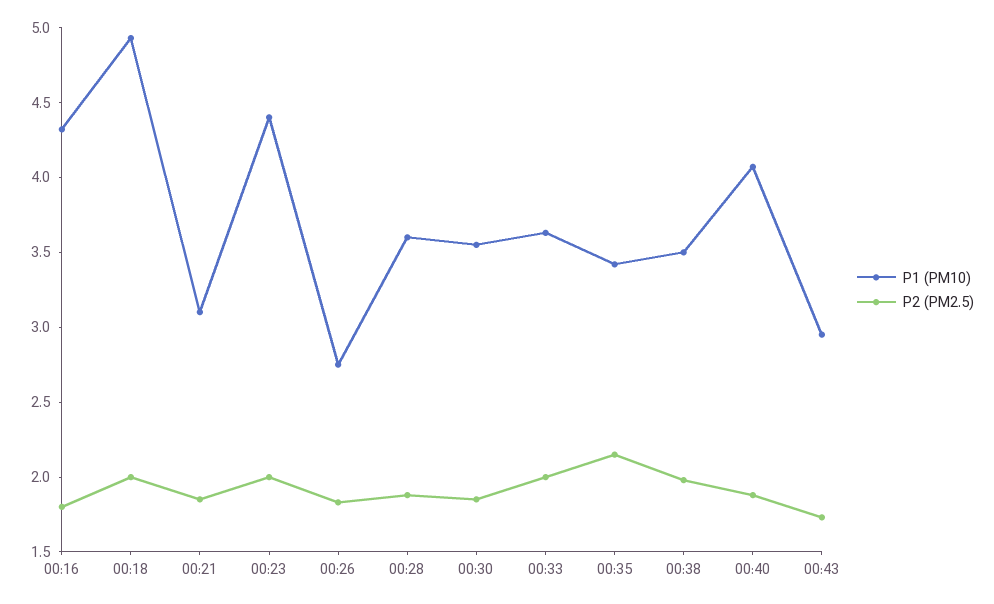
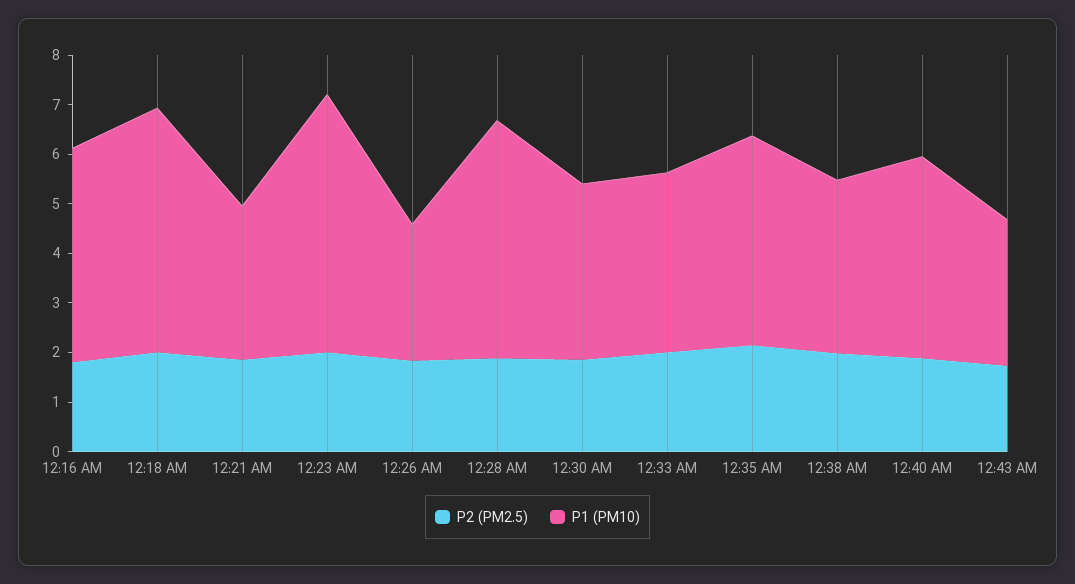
  {
    "P1 (PM10)": {
      "00:16": 4.3,
      "00:18": 4.9,
      "00:21": 3.1,
-     "00:23": 4.4,
+     "00:23": 5.2,
      "00:26": 2.8,
-     "00:28": 3.6,
+     "00:28": 4.8,
      "00:30": 3.6,
      "00:33": 3.6,
-     "00:35": 3.4,
+     "00:35": 4.2,
      "00:38": 3.5,
      "00:40": 4.1,
      "00:43": 3
    },
    "P2 (PM2.5)": {
      "00:16": 1.8,
      "00:18": 2,
      "00:21": 1.9,
      "00:23": 2,
      "00:26": 1.8,
      "00:28": 1.9,
      "00:30": 1.9,
      "00:33": 2,
      "00:35": 2.2,
      "00:38": 2,
      "00:40": 1.9,
      "00:43": 1.7
    }
  }

